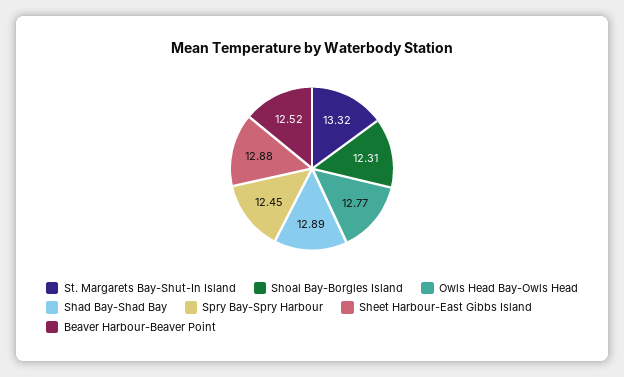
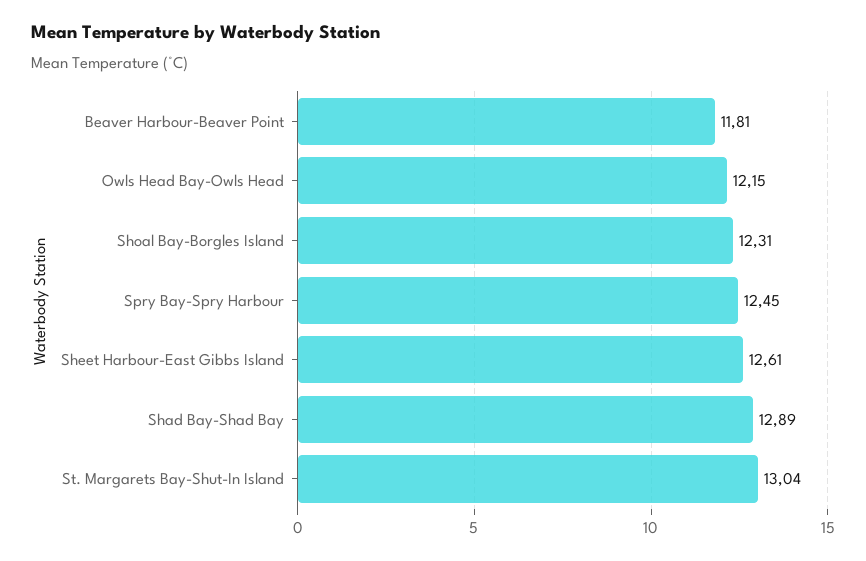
  {
-   "St. Margarets Bay-Shut-In Island": 13.32,
+   "St. Margarets Bay-Shut-In Island": 13.04,
    "Shoal Bay-Borgles Island": 12.31,
-   "Owls Head Bay-Owls Head": 12.77,
+   "Owls Head Bay-Owls Head": 12.15,
    "Shad Bay-Shad Bay": 12.89,
    "Spry Bay-Spry Harbour": 12.45,
-   "Sheet Harbour-East Gibbs Island": 12.88,
+   "Sheet Harbour-East Gibbs Island": 12.61,
-   "Beaver Harbour-Beaver Point": 12.52
+   "Beaver Harbour-Beaver Point": 11.81
  }

